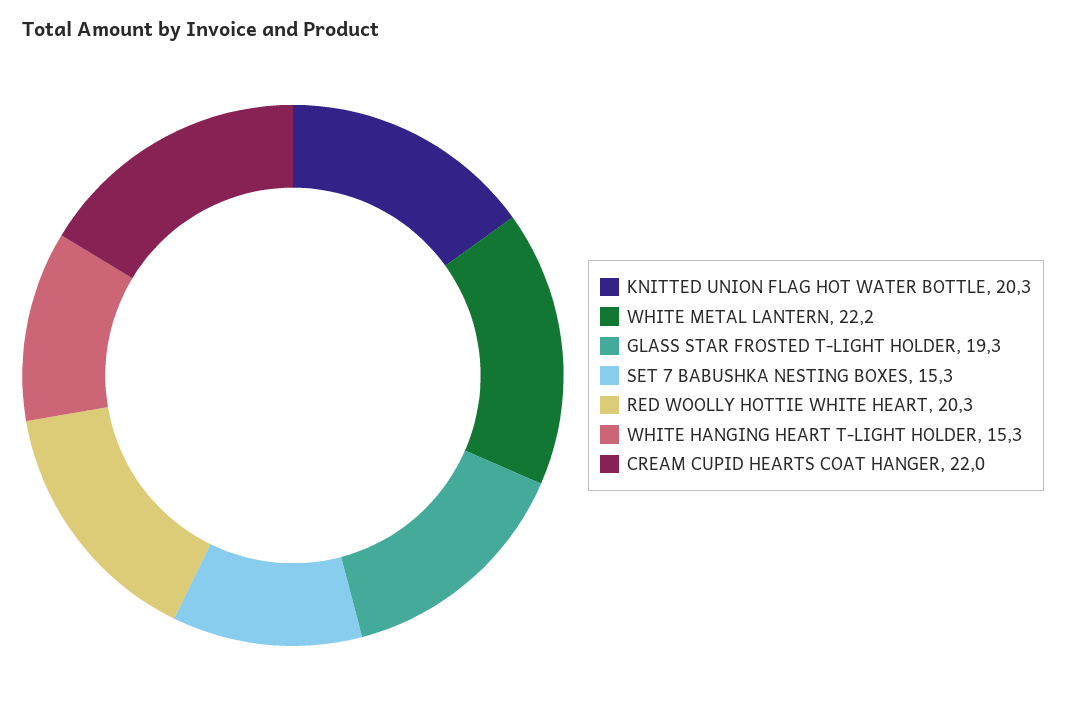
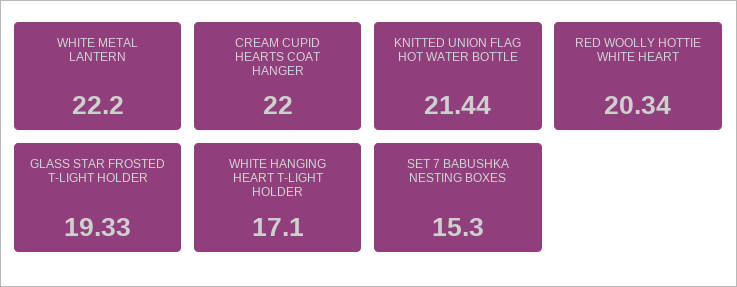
  {
-   "KNITTED UNION FLAG HOT WATER BOTTLE": 20.3,
+   "KNITTED UNION FLAG HOT WATER BOTTLE": 21.44,
    "WHITE METAL LANTERN": 22.2,
    "GLASS STAR FROSTED T-LIGHT HOLDER": 19.33,
    "SET 7 BABUSHKA NESTING BOXES": 15.3,
    "RED WOOLLY HOTTIE WHITE HEART": 20.34,
-   "WHITE HANGING HEART T-LIGHT HOLDER": 15.3,
+   "WHITE HANGING HEART T-LIGHT HOLDER": 17.1,
    "CREAM CUPID HEARTS COAT HANGER": 22
  }

